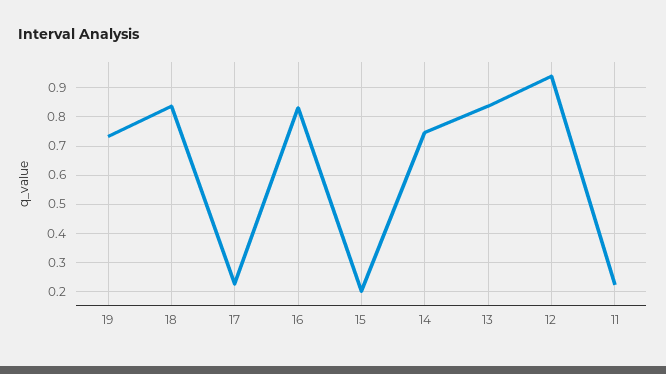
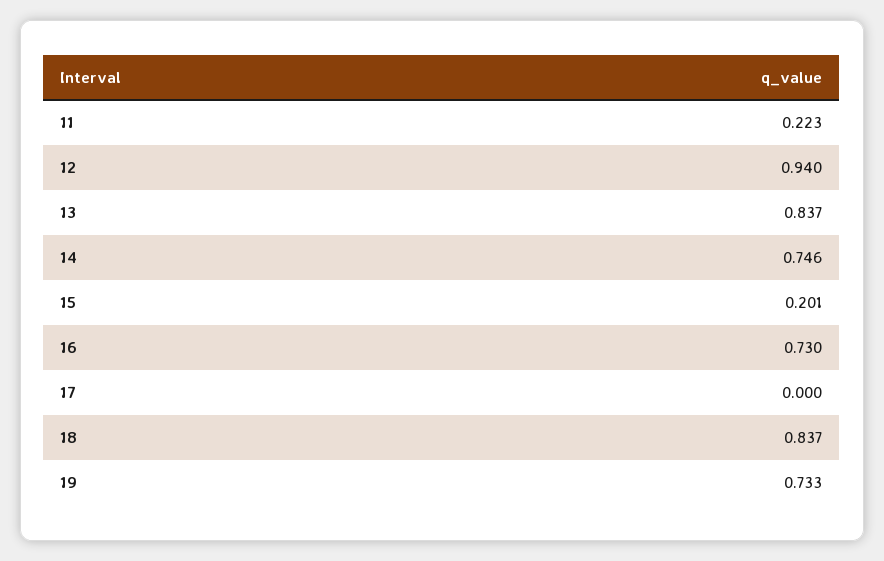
  {
    "19": 0.733,
    "18": 0.837,
-   "17": 0.225,
+   "17": 0,
-   "16": 0.825,
+   "16": 0.73,
    "15": 0.201,
    "14": 0.746,
    "13": 0.837,
    "12": 0.94,
    "11": 0.223
  }

